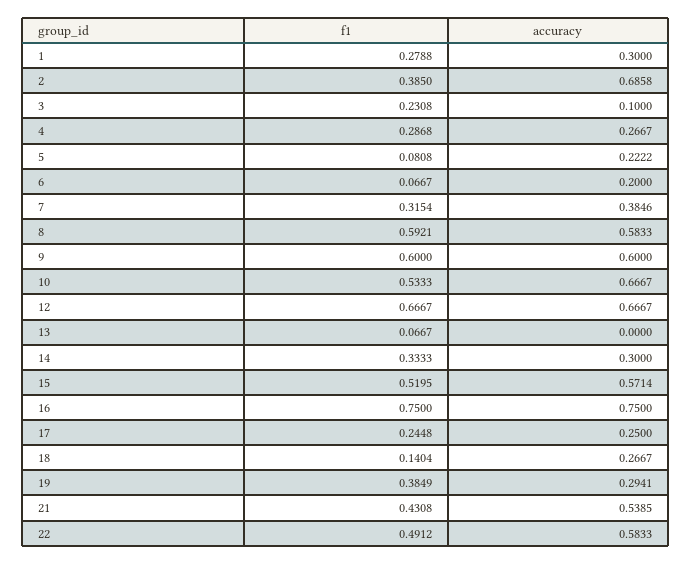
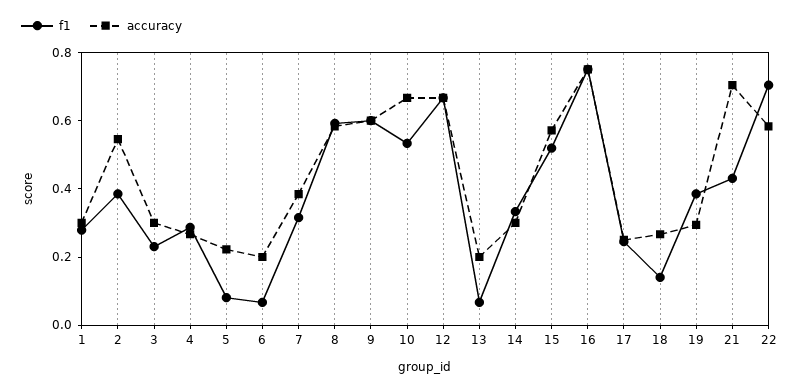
  {
    "f1": {
      "1": 0.2788,
      "2": 0.385,
      "3": 0.2308,
      "4": 0.2868,
      "5": 0.0808,
      "6": 0.0667,
      "7": 0.3154,
      "8": 0.5921,
      "9": 0.6,
      "10": 0.5333,
      "12": 0.6667,
      "13": 0.0667,
      "14": 0.3333,
      "15": 0.5195,
      "16": 0.75,
      "17": 0.2448,
      "18": 0.1404,
      "19": 0.3849,
      "21": 0.4308,
-     "22": 0.4912
+     "22": 0.7
    },
    "accuracy": {
      "1": 0.3,
-     "2": 0.6858,
+     "2": 0.55,
-     "3": 0.1,
+     "3": 0.3,
      "4": 0.2667,
      "5": 0.2222,
      "6": 0.2,
      "7": 0.3846,
      "8": 0.5833,
      "9": 0.6,
      "10": 0.6667,
      "12": 0.6667,
-     "13": 0,
+     "13": 0.2,
      "14": 0.3,
      "15": 0.5714,
      "16": 0.75,
      "17": 0.25,
      "18": 0.2667,
      "19": 0.2941,
-     "21": 0.5385,
+     "21": 0.7,
      "22": 0.5833
    }
  }

